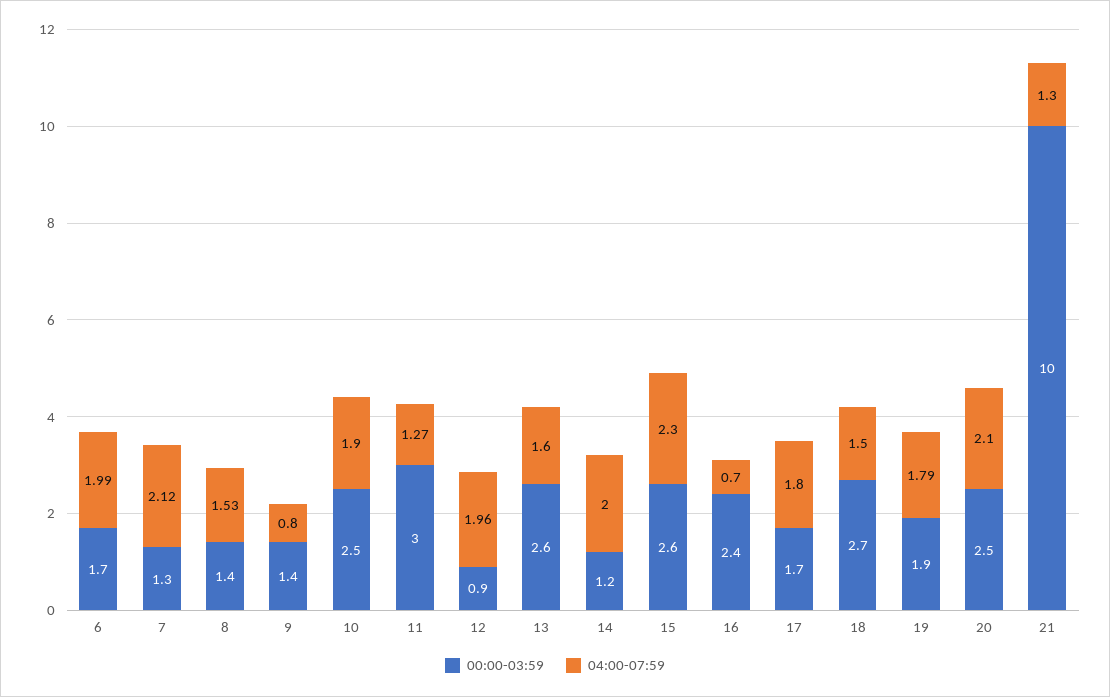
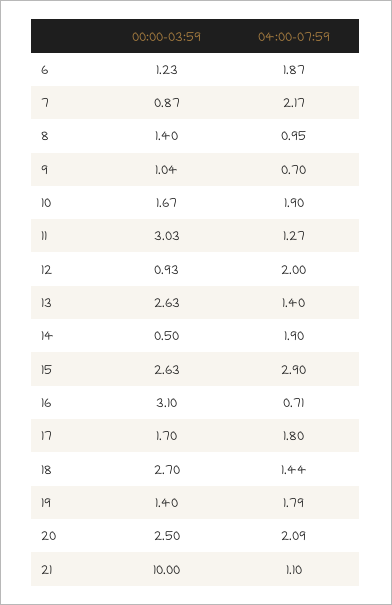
  {
    "00:00-03:59": {
-     "6": 1.7,
+     "6": 1.23,
-     "7": 1.3,
+     "7": 0.87,
      "8": 1.4,
-     "9": 1.4,
+     "9": 1.04,
-     "10": 2.5,
+     "10": 1.67,
      "11": 3.03,
      "12": 0.93,
      "13": 2.63,
-     "14": 1.2,
+     "14": 0.5,
      "15": 2.63,
-     "16": 2.4,
+     "16": 3.1,
      "17": 1.7,
      "18": 2.7,
-     "19": 1.9,
+     "19": 1.4,
      "20": 2.5,
      "21": 10
    },
    "04:00-07:59": {
-     "6": 1.99,
+     "6": 1.87,
-     "7": 2.12,
+     "7": 2.17,
-     "8": 1.53,
+     "8": 0.95,
-     "9": 0.8,
+     "9": 0.7,
      "10": 1.9,
      "11": 1.27,
-     "12": 1.96,
+     "12": 2,
-     "13": 1.6,
+     "13": 1.4,
-     "14": 2,
+     "14": 1.9,
-     "15": 2.3,
+     "15": 2.9,
-     "16": 0.7,
+     "16": 0.71,
      "17": 1.8,
-     "18": 1.5,
+     "18": 1.44,
      "19": 1.79,
-     "20": 2.1,
+     "20": 2.09,
-     "21": 1.3
+     "21": 1.1
    }
  }

